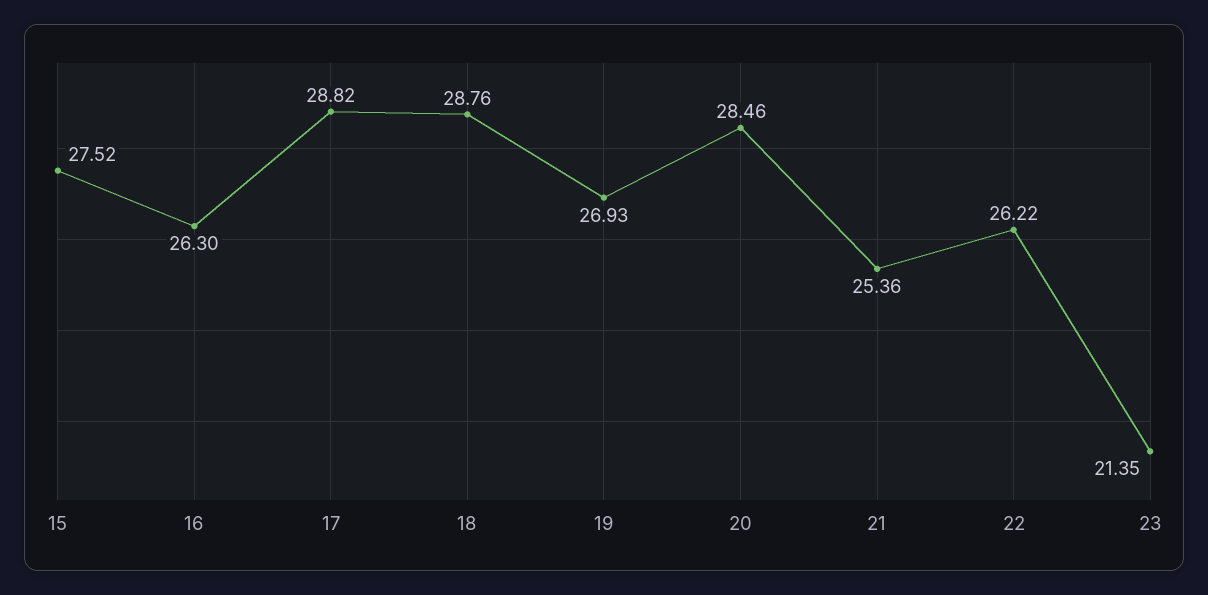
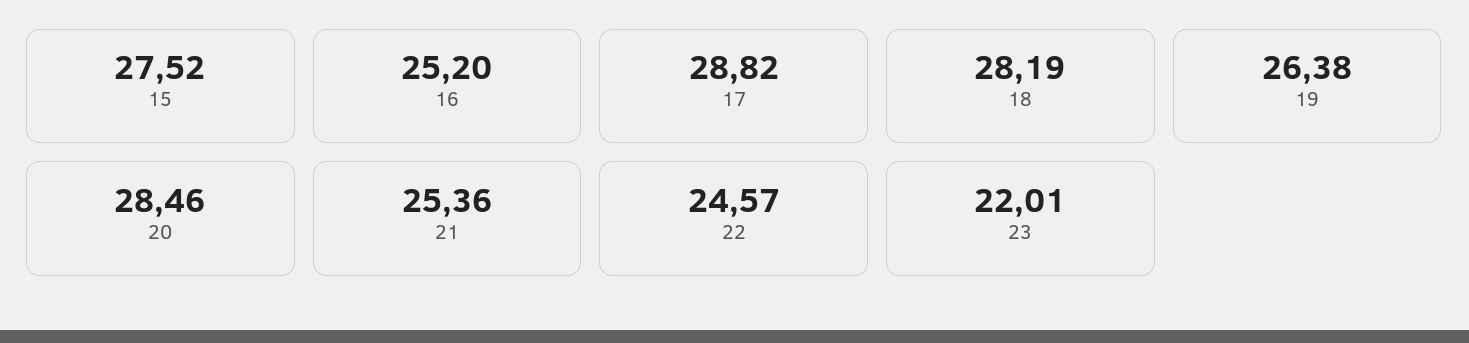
  {
    "15": 27.52,
-   "16": 26.3,
+   "16": 25.2,
    "17": 28.82,
-   "18": 28.76,
+   "18": 28.19,
-   "19": 26.93,
+   "19": 26.38,
    "20": 28.46,
    "21": 25.36,
-   "22": 26.22,
+   "22": 24.57,
-   "23": 21.35
+   "23": 22.01
  }

